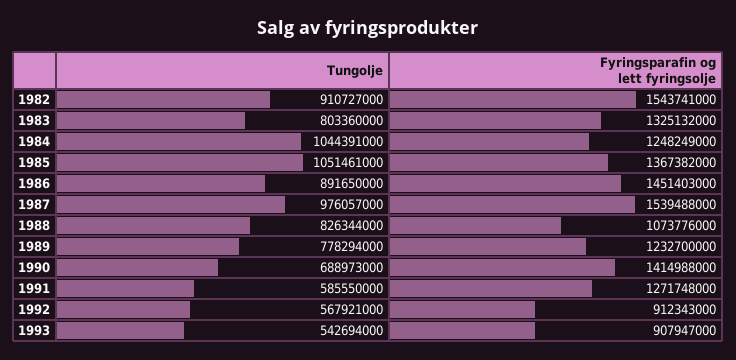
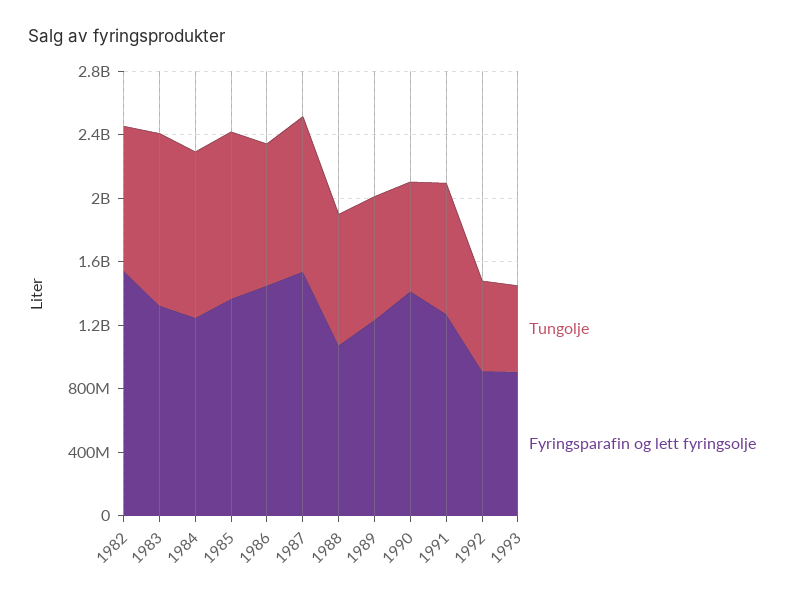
  {
    "Tungolje": {
      "1982": 910727000,
-     "1983": 803360000,
+     "1983": 1100000000,
      "1984": 1044391000,
      "1985": 1051461000,
      "1986": 891650000,
      "1987": 976057000,
      "1988": 826344000,
      "1989": 778294000,
      "1990": 688973000,
-     "1991": 585550000,
+     "1991": 800000000,
      "1992": 567921000,
      "1993": 542694000
    },
    "Fyringsparafin og lett fyringsolje": {
      "1982": 1543741000,
      "1983": 1325132000,
      "1984": 1248249000,
      "1985": 1367382000,
      "1986": 1451403000,
      "1987": 1539488000,
      "1988": 1073776000,
      "1989": 1232700000,
      "1990": 1414988000,
      "1991": 1271748000,
      "1992": 912343000,
      "1993": 907947000
    }
  }

